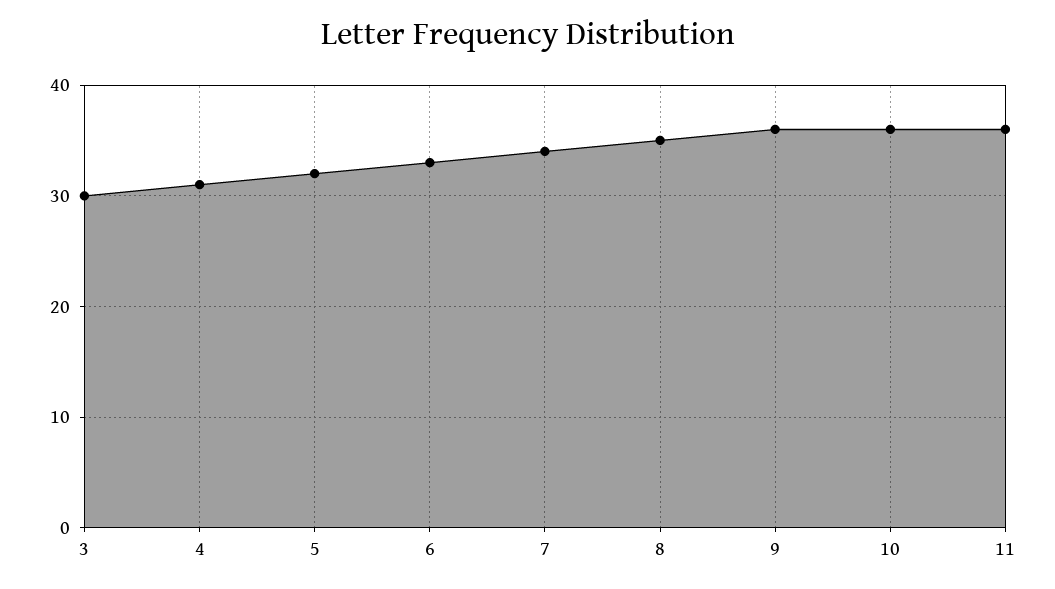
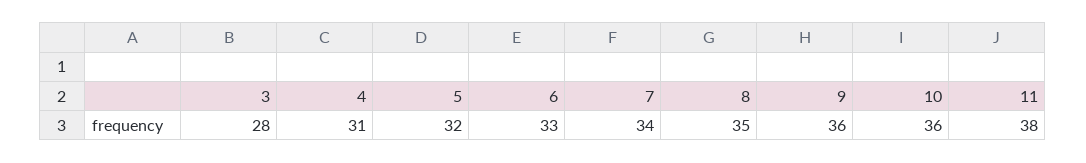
  {
-   "3": 30,
+   "3": 28,
    "4": 31,
    "5": 32,
    "6": 33,
    "7": 34,
    "8": 35,
    "9": 36,
    "10": 36,
-   "11": 36
+   "11": 38
  }

